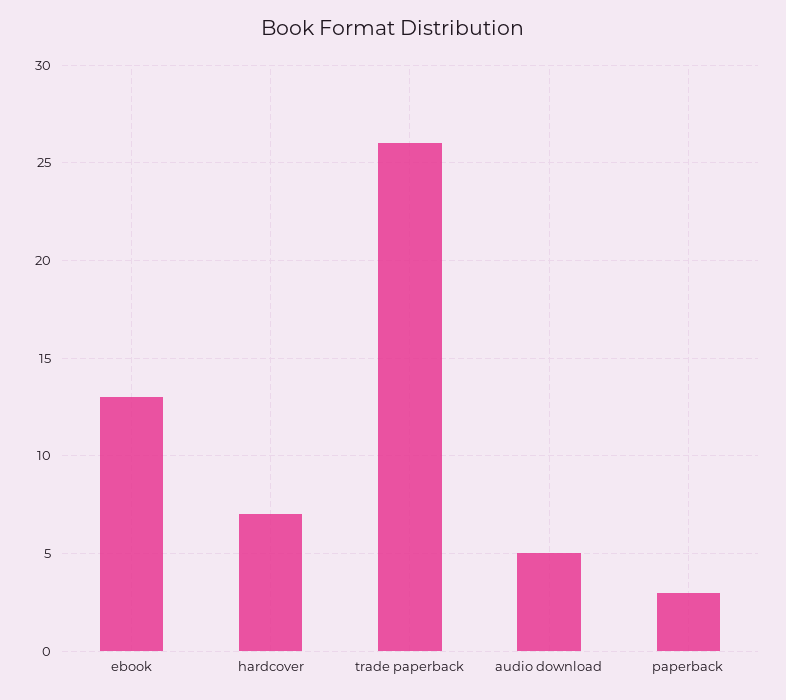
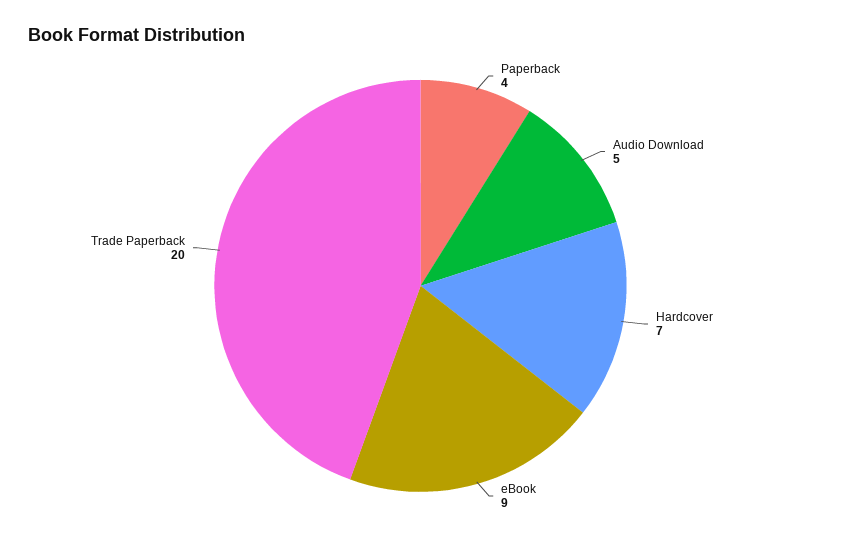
  {
-   "ebook": 13,
+   "ebook": 9,
    "hardcover": 7,
-   "trade paperback": 26,
+   "trade paperback": 20,
    "audio download": 5,
-   "paperback": 3
+   "paperback": 4
  }

